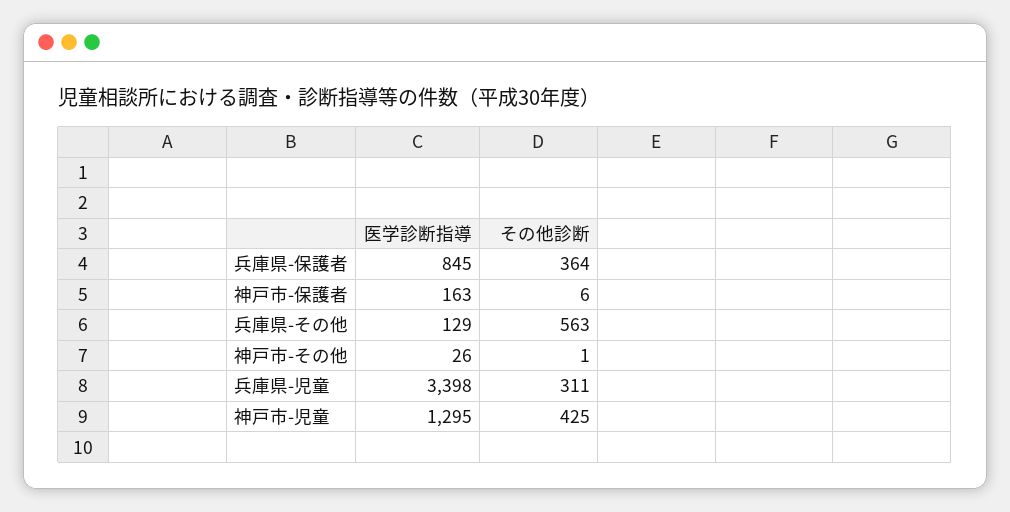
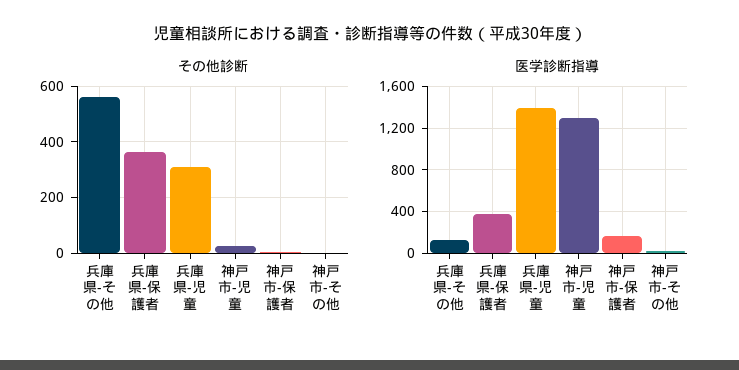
  {
    "医学診断指導": {
-     "兵庫県-保護者": 845,
+     "兵庫県-保護者": 400,
      "神戸市-保護者": 163,
      "兵庫県-その他": 129,
      "神戸市-その他": 26,
-     "兵庫県-児童": 3398,
+     "兵庫県-児童": 1400,
      "神戸市-児童": 1295
    },
    "その他診断": {
      "兵庫県-保護者": 364,
      "神戸市-保護者": 6,
      "兵庫県-その他": 563,
      "神戸市-その他": 1,
      "兵庫県-児童": 311,
-     "神戸市-児童": 425
+     "神戸市-児童": 25
    }
  }

